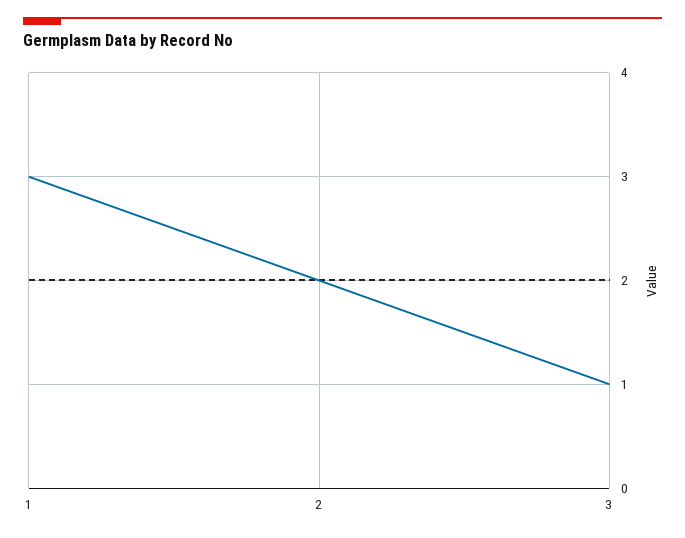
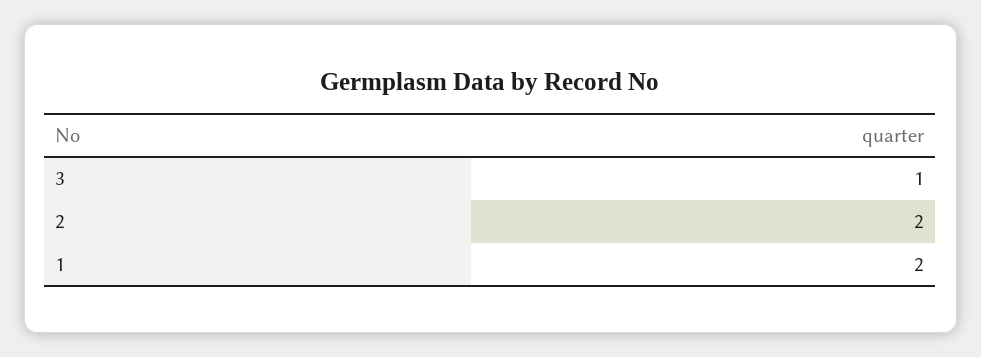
  {
-   "1": 3,
+   "1": 2,
    "2": 2,
    "3": 1
  }

